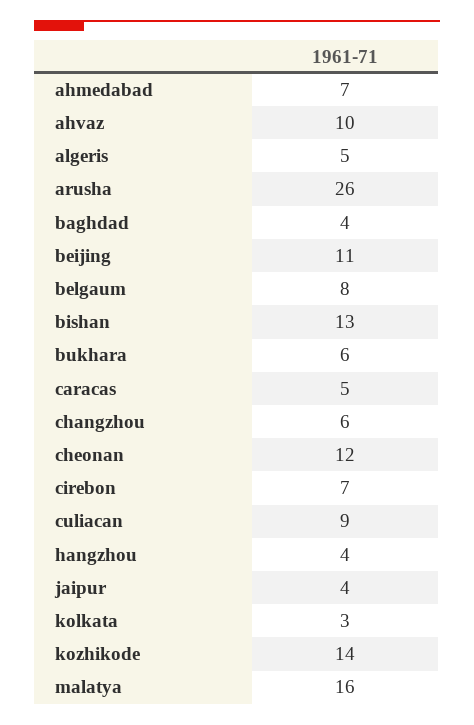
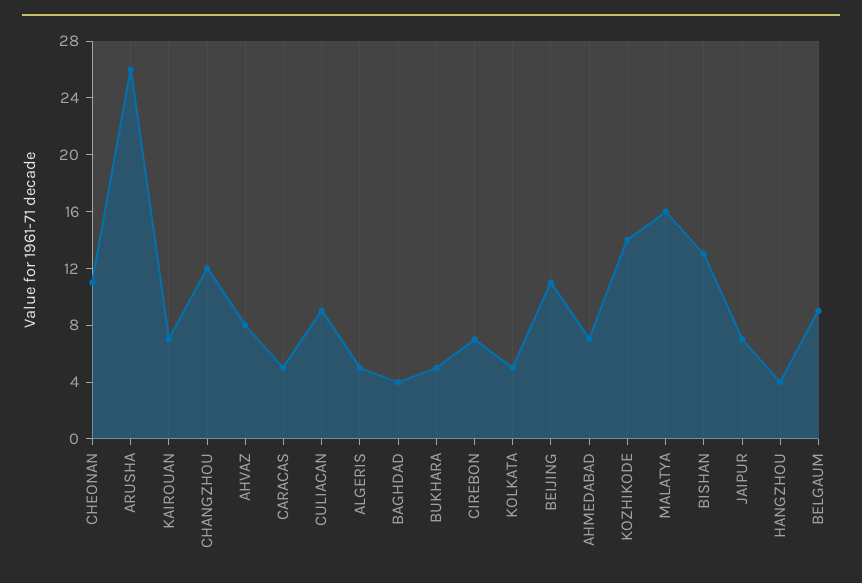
  {
    "ahmedabad": 7,
-   "ahvaz": 10,
+   "ahvaz": 8,
    "algeris": 5,
    "arusha": 26,
    "baghdad": 4,
    "beijing": 11,
-   "belgaum": 8,
+   "belgaum": 9,
    "bishan": 13,
-   "bukhara": 6,
+   "bukhara": 5,
    "caracas": 5,
-   "changzhou": 6,
+   "changzhou": 12,
-   "cheonan": 12,
+   "cheonan": 11,
    "cirebon": 7,
    "culiacan": 9,
    "hangzhou": 4,
-   "jaipur": 4,
+   "jaipur": 7,
-   "kolkata": 3,
+   "kolkata": 5,
    "kozhikode": 14,
-   "malatya": 16
+   "malatya": 16,
+   "KAIROUAN": 7
  }

